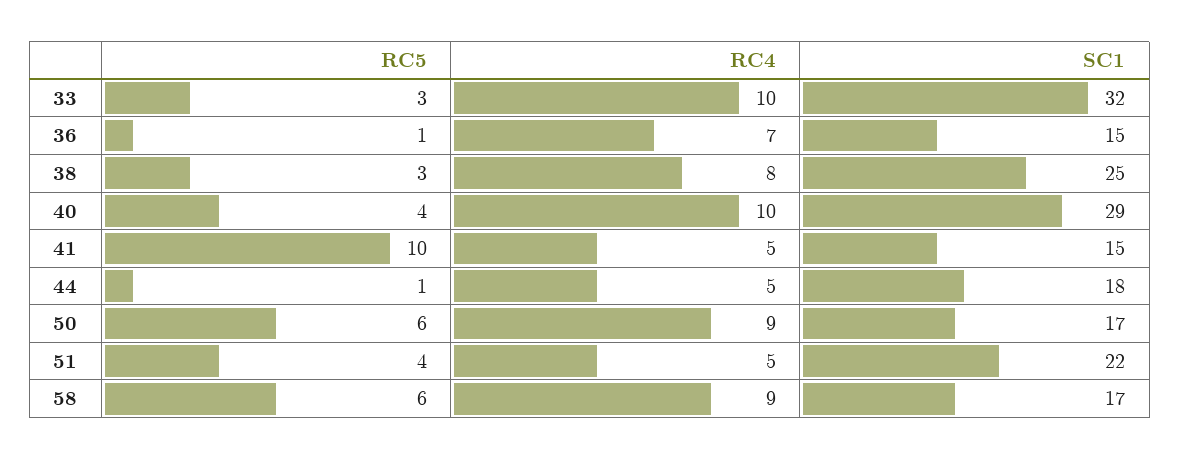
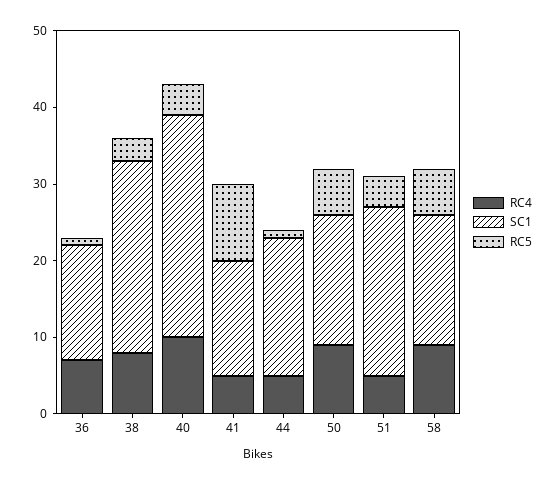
  {
    "RC5": {
-     "33": 3,
      "36": 1,
      "38": 3,
      "40": 4,
      "41": 10,
      "44": 1,
      "50": 6,
      "51": 4,
      "58": 6
    },
    "RC4": {
-     "33": 10,
      "36": 7,
      "38": 8,
      "40": 10,
      "41": 5,
      "44": 5,
      "50": 9,
      "51": 5,
      "58": 9
    },
    "SC1": {
-     "33": 32,
      "36": 15,
      "38": 25,
      "40": 29,
      "41": 15,
      "44": 18,
      "50": 17,
      "51": 22,
      "58": 17
    }
  }

